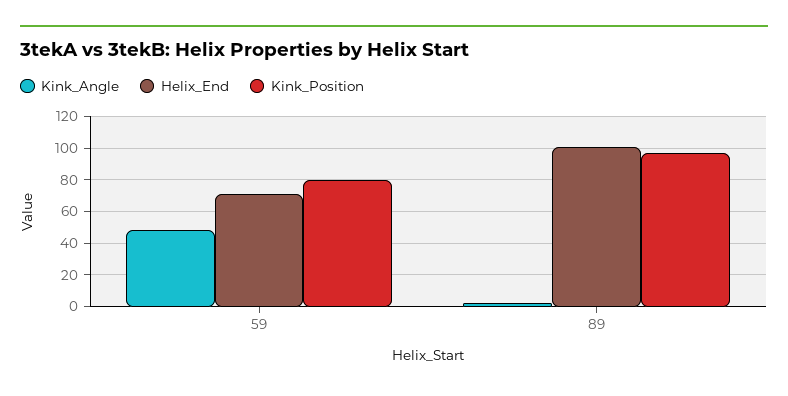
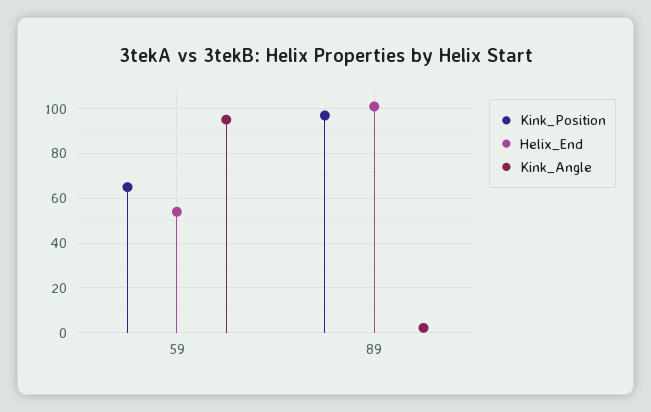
  {
    "Kink_Angle": {
-     "59": 50,
+     "59": 95,
      "89": 0
    },
    "Helix_End": {
-     "59": 70,
+     "59": 55,
      "89": 100
    },
    "Kink_Position": {
-     "59": 80,
+     "59": 65,
      "89": 95
    }
  }

